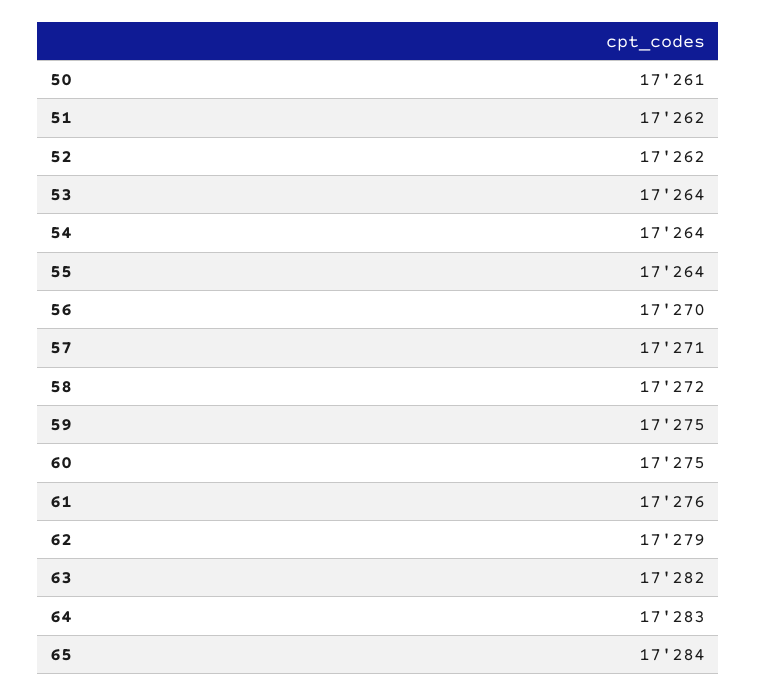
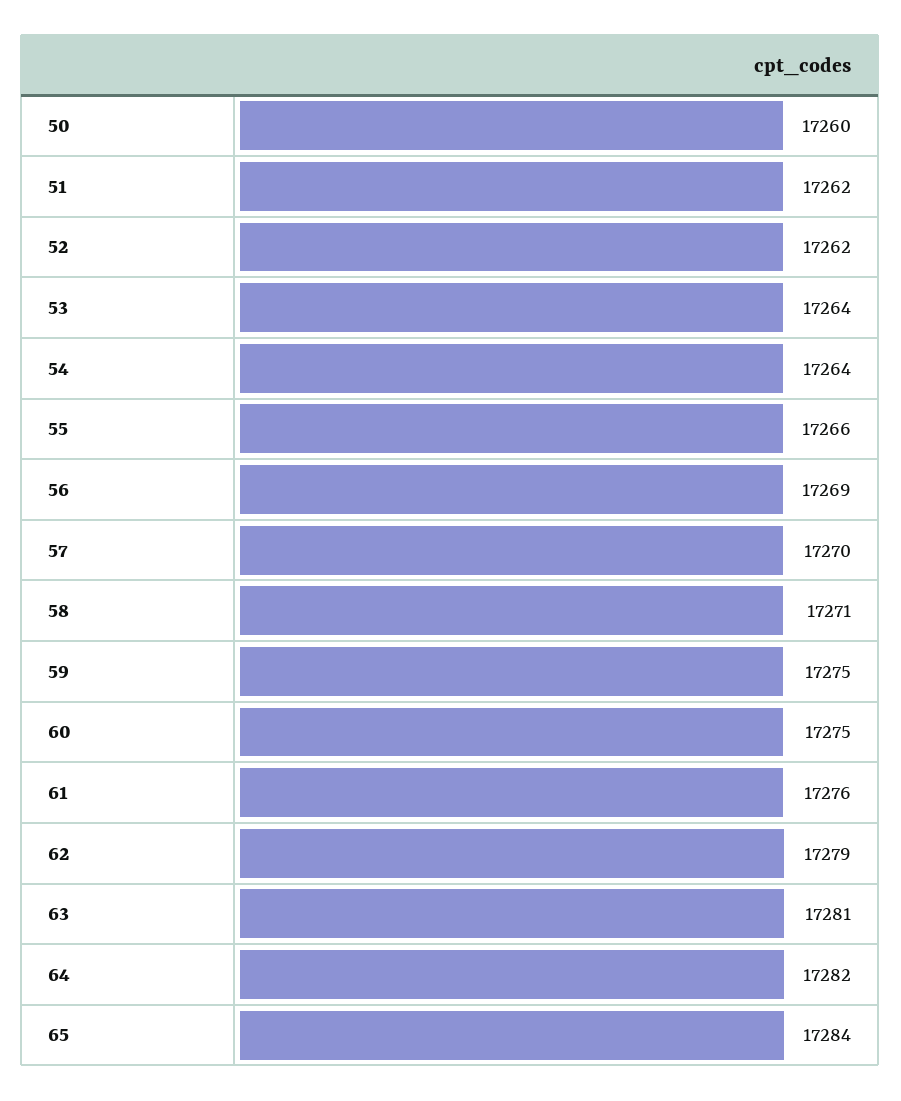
  {
-   "50": 17261,
+   "50": 17260,
    "51": 17262,
    "52": 17262,
    "53": 17264,
    "54": 17264,
-   "55": 17264,
+   "55": 17266,
-   "56": 17270,
+   "56": 17269,
-   "57": 17271,
+   "57": 17270,
-   "58": 17272,
+   "58": 17271,
    "59": 17275,
    "60": 17275,
    "61": 17276,
    "62": 17279,
-   "63": 17282,
+   "63": 17281,
-   "64": 17283,
+   "64": 17282,
    "65": 17284
  }

